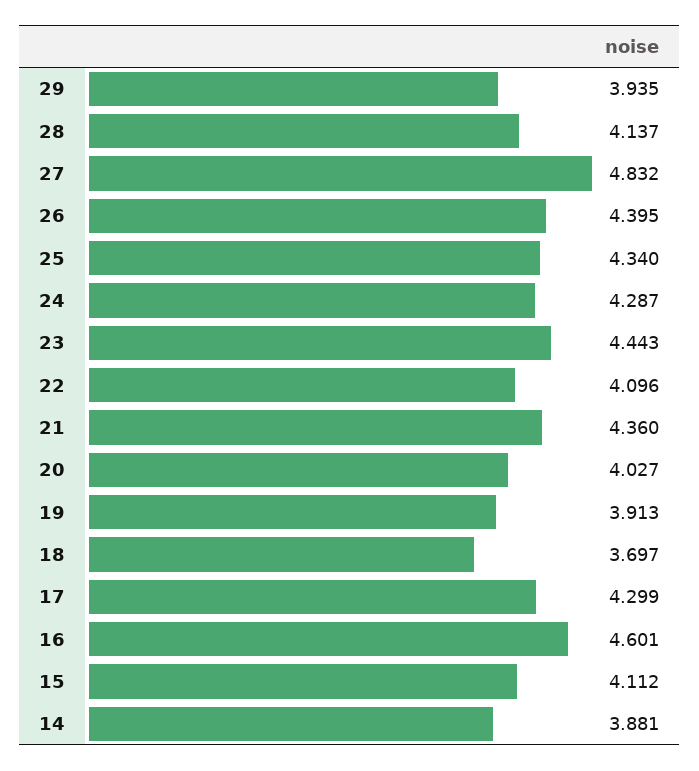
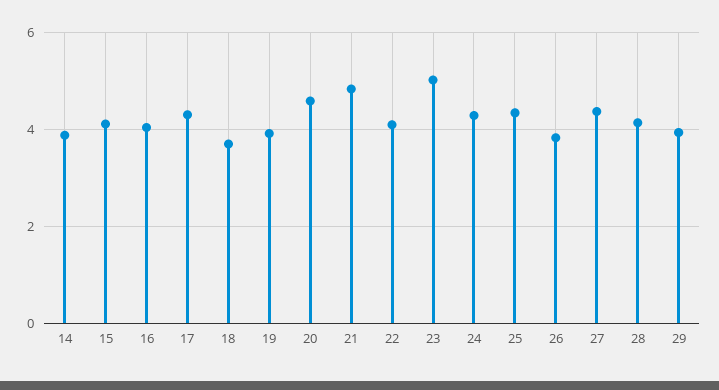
  {
    "29": 3.935,
    "28": 4.137,
-   "27": 4.832,
+   "27": 4.4,
-   "26": 4.395,
+   "26": 3.8,
    "25": 4.34,
    "24": 4.287,
-   "23": 4.443,
+   "23": 5,
    "22": 4.096,
-   "21": 4.36,
+   "21": 4.8,
-   "20": 4.027,
+   "20": 4.6,
    "19": 3.913,
    "18": 3.697,
    "17": 4.299,
-   "16": 4.601,
+   "16": 4,
    "15": 4.112,
    "14": 3.881
  }

